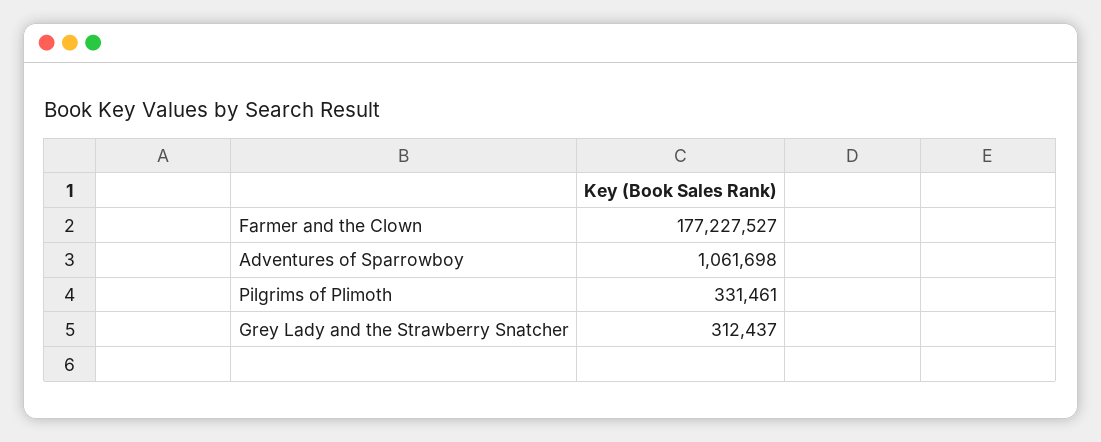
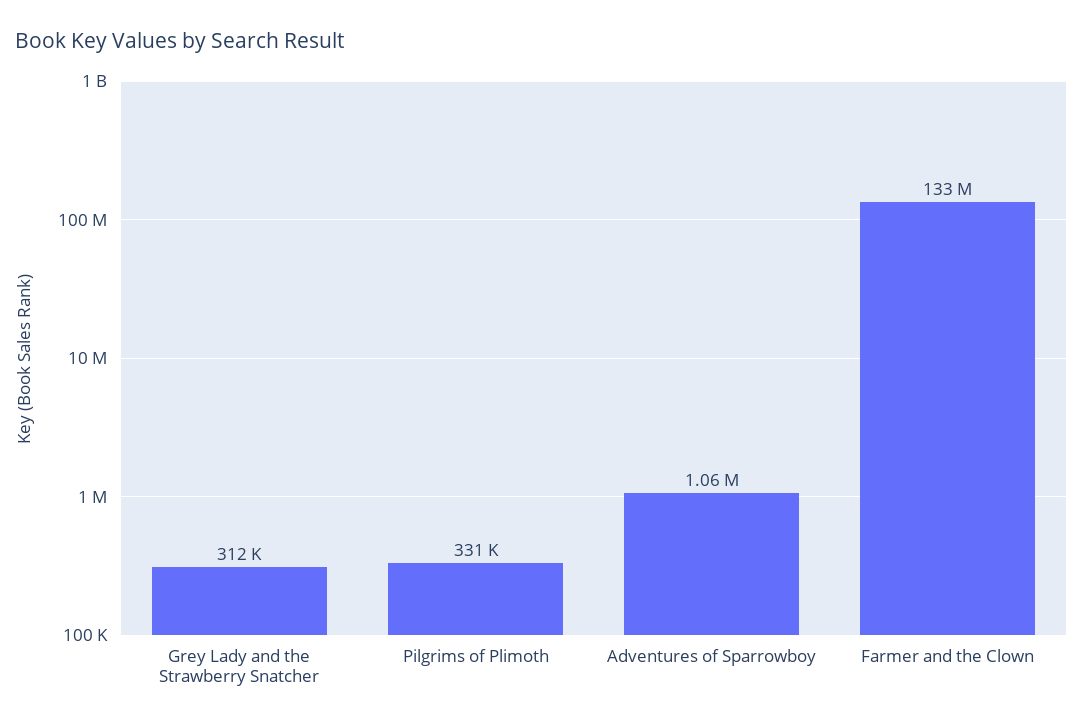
  {
-   "Farmer and the Clown": 177227527,
+   "Farmer and the Clown": 133000000,
    "Adventures of Sparrowboy": 1061698,
    "Pilgrims of Plimoth": 331461,
    "Grey Lady and the Strawberry Snatcher": 312437
  }

